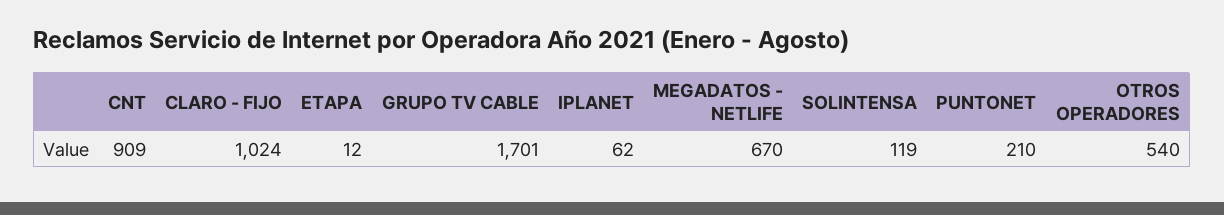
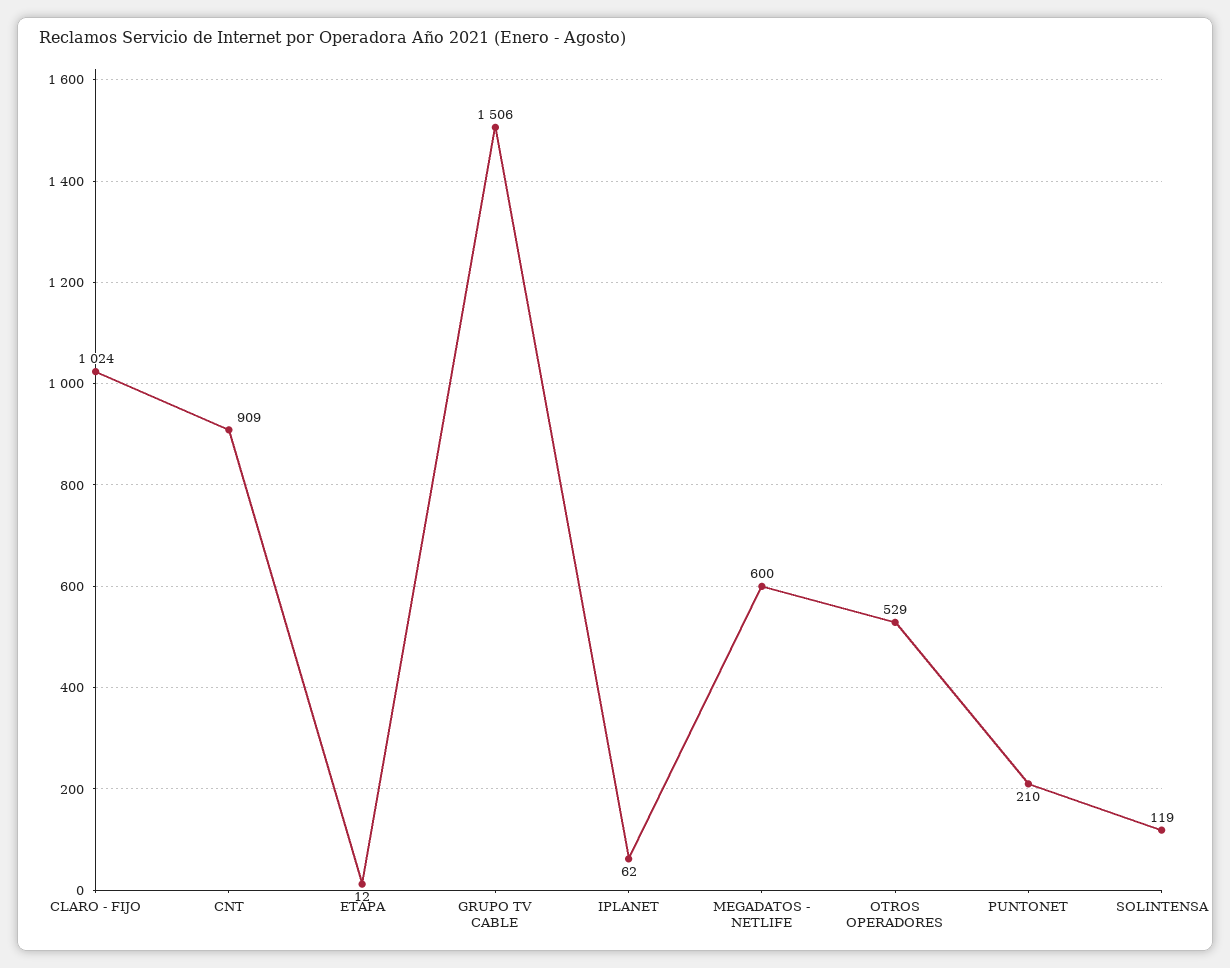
  {
    "CNT": 909,
    "CLARO - FIJO": 1024,
    "ETAPA": 12,
-   "GRUPO TV CABLE": 1701,
+   "GRUPO TV CABLE": 1506,
    "IPLANET": 62,
-   "MEGADATOS - NETLIFE": 670,
+   "MEGADATOS - NETLIFE": 600,
    "SOLINTENSA": 119,
    "PUNTONET": 210,
-   "OTROS OPERADORES": 540
+   "OTROS OPERADORES": 529
  }

